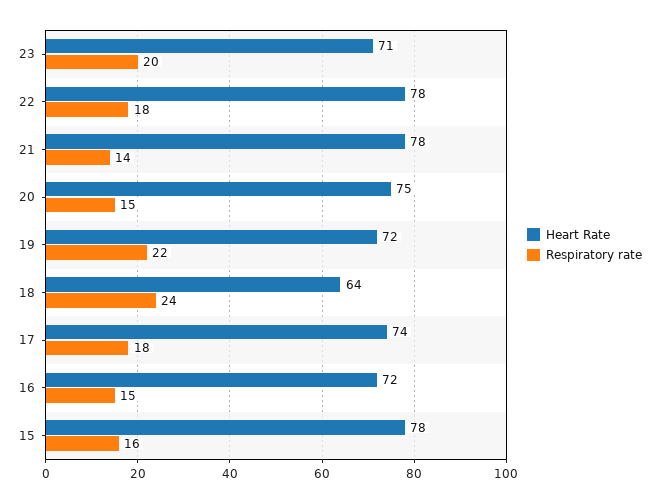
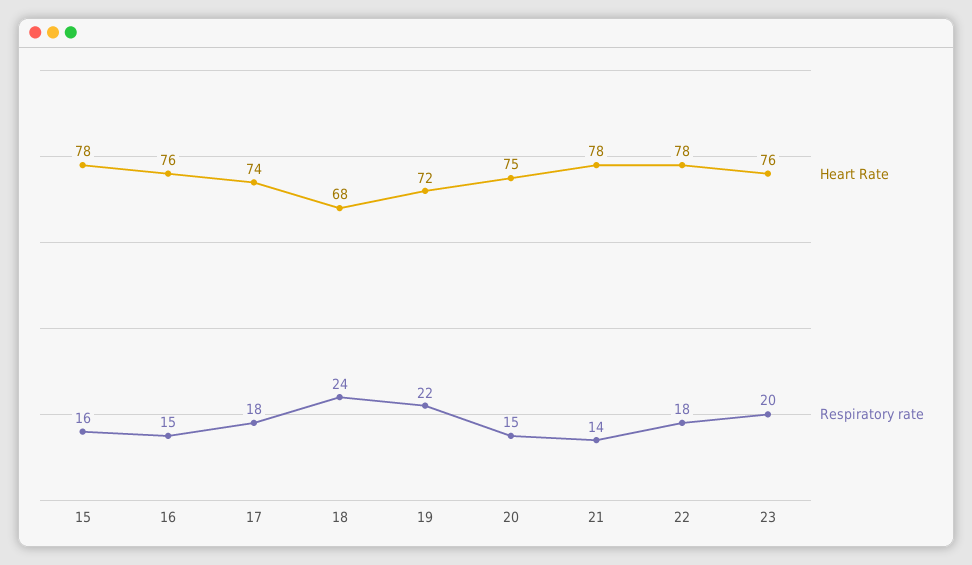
  {
    "Heart Rate": {
-     "23": 71,
+     "23": 76,
      "22": 78,
      "21": 78,
      "20": 75,
      "19": 72,
-     "18": 64,
+     "18": 68,
      "17": 74,
-     "16": 72,
+     "16": 76,
      "15": 78
    },
    "Respiratory rate": {
      "23": 20,
      "22": 18,
      "21": 14,
      "20": 15,
      "19": 22,
      "18": 24,
      "17": 18,
      "16": 15,
      "15": 16
    }
  }

